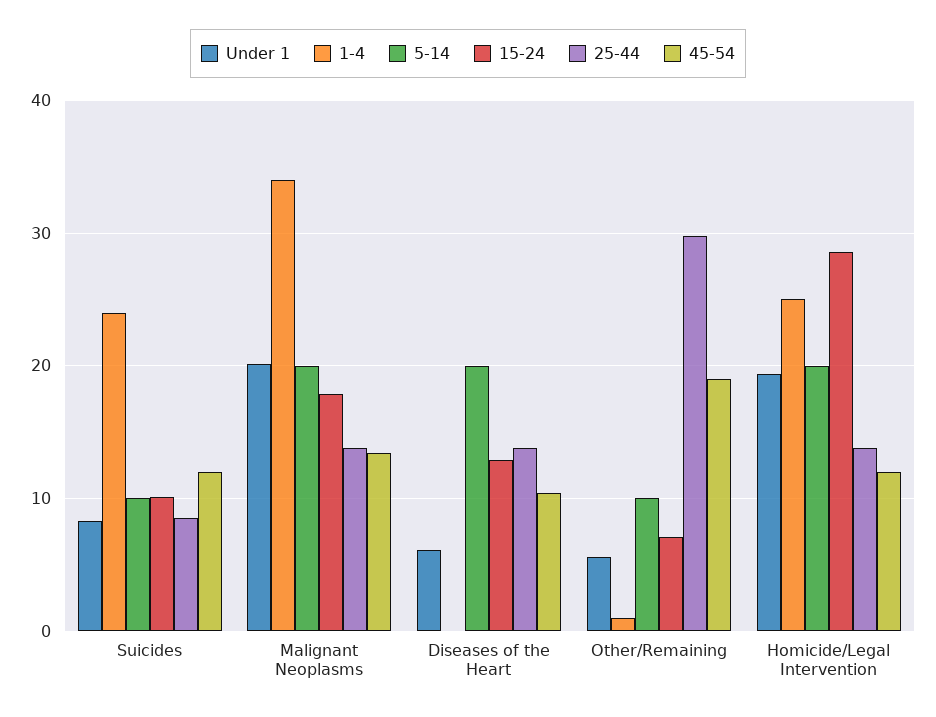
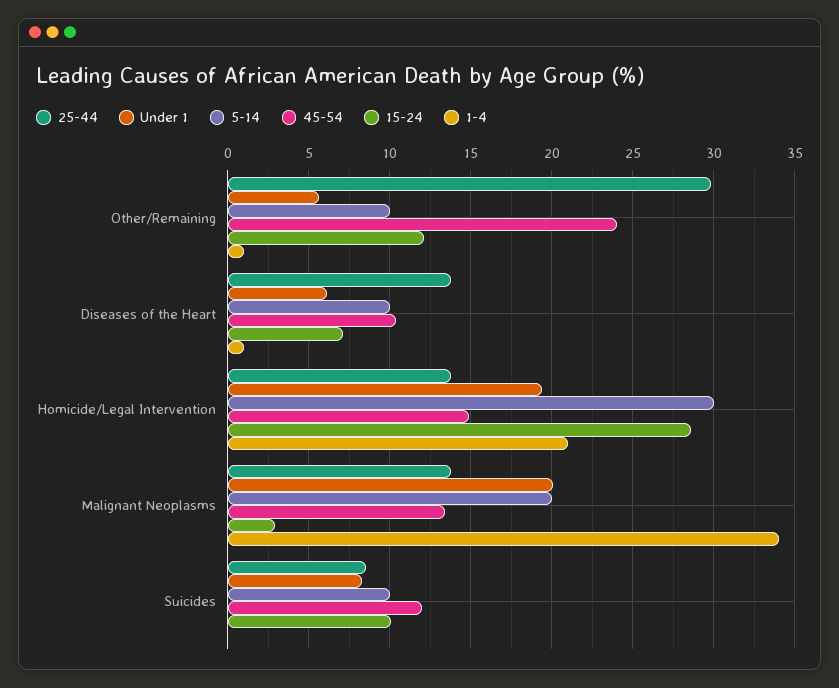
  {
    "Under 1": {
      "Suicides": 8.5,
      "Malignant Neoplasms": 20,
      "Diseases of the Heart": 6,
      "Other/Remaining": 5.5,
      "Homicide/Legal Intervention": 19.5
    },
    "1-4": {
-     "Suicides": 24,
+     "Suicides": 0,
      "Malignant Neoplasms": 34,
-     "Diseases of the Heart": 0,
+     "Diseases of the Heart": 1,
      "Other/Remaining": 1,
-     "Homicide/Legal Intervention": 25
+     "Homicide/Legal Intervention": 21
    },
    "5-14": {
      "Suicides": 10,
      "Malignant Neoplasms": 20,
-     "Diseases of the Heart": 20,
+     "Diseases of the Heart": 10,
      "Other/Remaining": 10,
-     "Homicide/Legal Intervention": 20
+     "Homicide/Legal Intervention": 30
    },
    "15-24": {
      "Suicides": 10,
-     "Malignant Neoplasms": 18,
+     "Malignant Neoplasms": 3,
-     "Diseases of the Heart": 13,
+     "Diseases of the Heart": 7,
-     "Other/Remaining": 7,
+     "Other/Remaining": 12,
      "Homicide/Legal Intervention": 28.5
    },
    "25-44": {
      "Suicides": 8.5,
      "Malignant Neoplasms": 14,
      "Diseases of the Heart": 14,
      "Other/Remaining": 30,
      "Homicide/Legal Intervention": 14
    },
    "45-54": {
      "Suicides": 12,
      "Malignant Neoplasms": 13.5,
      "Diseases of the Heart": 10.5,
-     "Other/Remaining": 19,
+     "Other/Remaining": 24,
-     "Homicide/Legal Intervention": 12
+     "Homicide/Legal Intervention": 15
    }
  }

